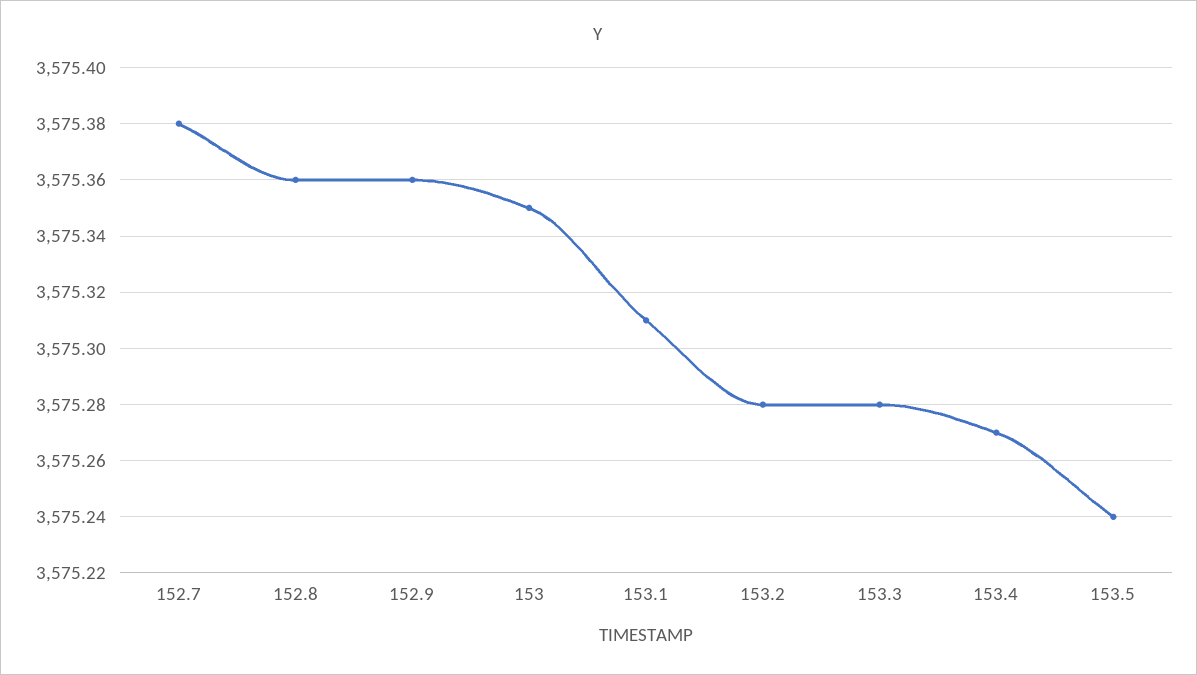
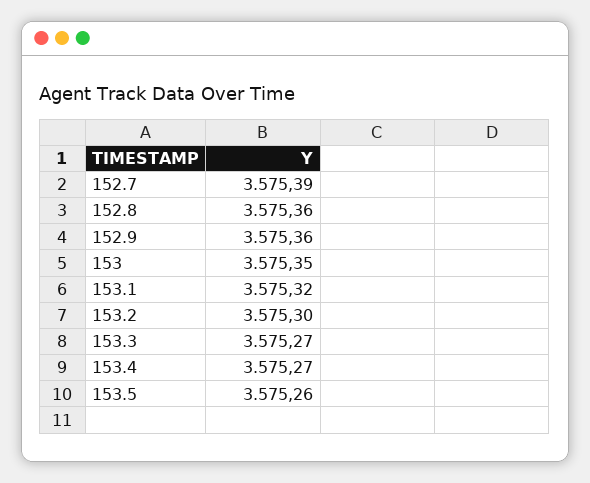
  {
-   "152.7": 3575.38,
+   "152.7": 3575.39,
    "152.8": 3575.36,
    "152.9": 3575.36,
    "153": 3575.35,
-   "153.1": 3575.31,
+   "153.1": 3575.32,
-   "153.2": 3575.28,
+   "153.2": 3575.3,
-   "153.3": 3575.28,
+   "153.3": 3575.27,
    "153.4": 3575.27,
-   "153.5": 3575.24
+   "153.5": 3575.26
  }

